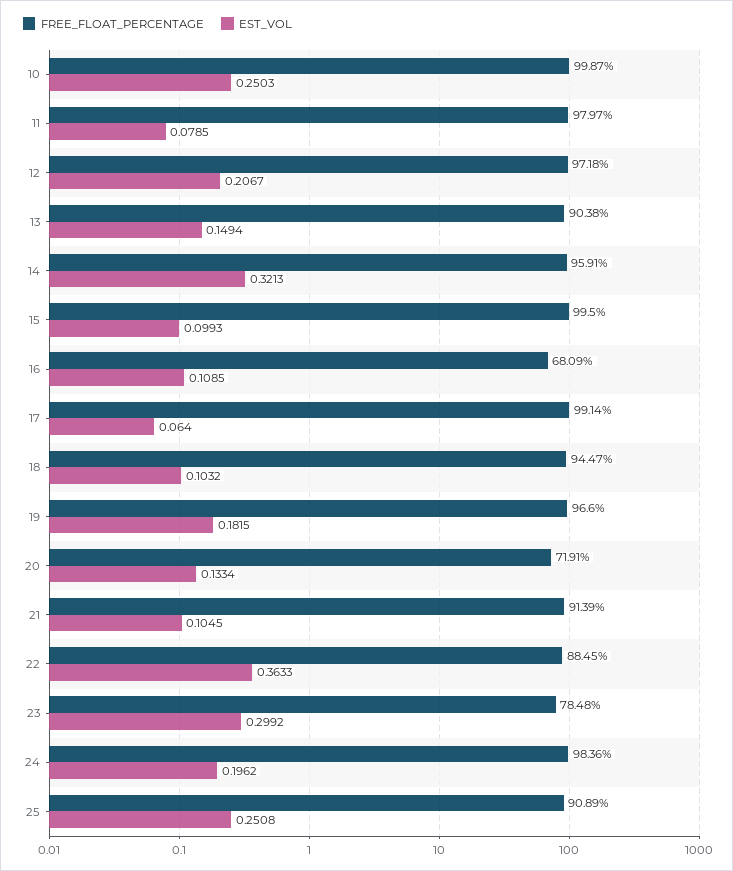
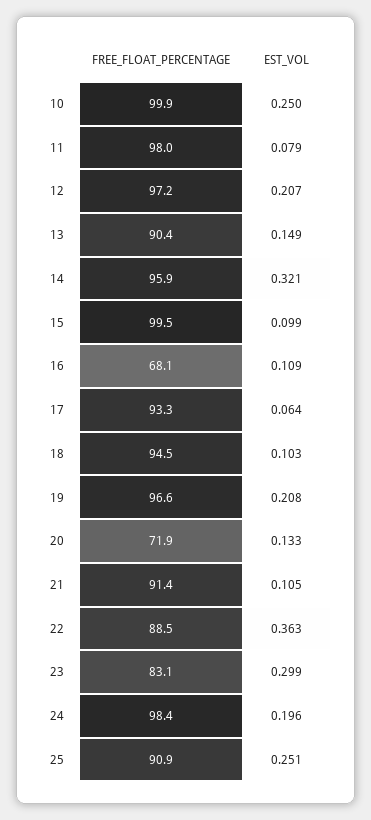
  {
    "FREE_FLOAT_PERCENTAGE": {
      "10": 99.87,
      "11": 97.97,
      "12": 97.18,
      "13": 90.38,
      "14": 95.91,
      "15": 99.5,
      "16": 68.09,
-     "17": 99.14,
+     "17": 93.3,
      "18": 94.47,
      "19": 96.6,
      "20": 71.91,
      "21": 91.39,
      "22": 88.45,
-     "23": 78.48,
+     "23": 83.1,
      "24": 98.36,
      "25": 90.89
    },
    "EST_VOL": {
      "10": 0.2503,
      "11": 0.0785,
      "12": 0.2067,
      "13": 0.1494,
      "14": 0.3213,
      "15": 0.0993,
      "16": 0.1085,
      "17": 0.064,
      "18": 0.1032,
-     "19": 0.1815,
+     "19": 0.208,
      "20": 0.1334,
      "21": 0.1045,
      "22": 0.3633,
      "23": 0.2992,
      "24": 0.1962,
      "25": 0.2508
    }
  }

